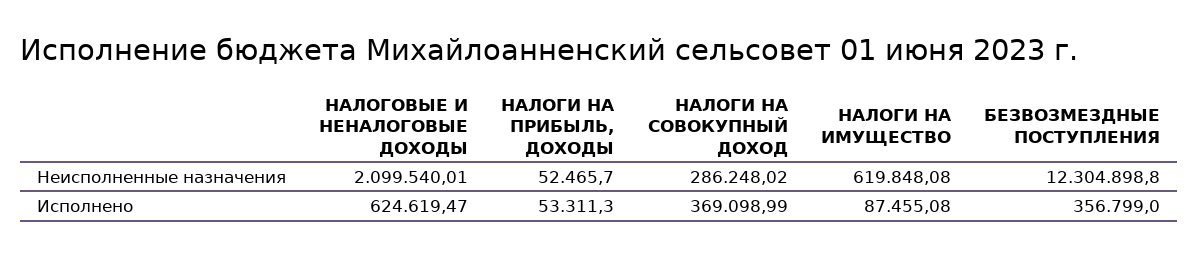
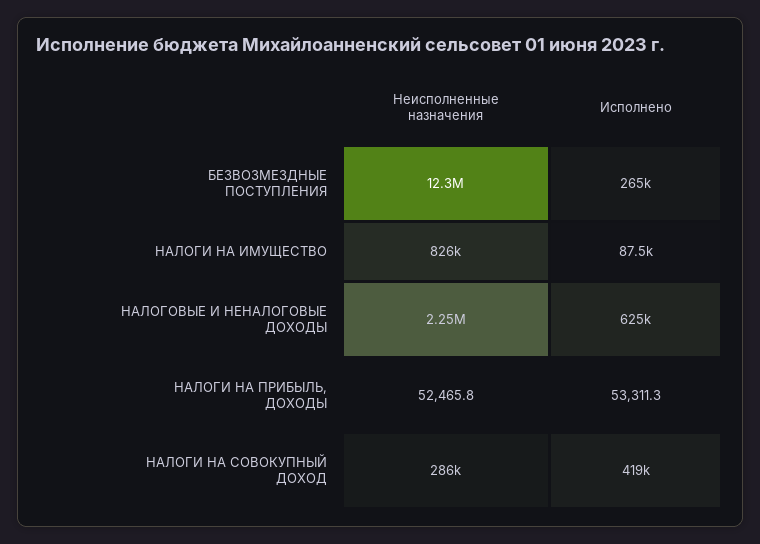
  {
    "НАЛОГОВЫЕ И НЕНАЛОГОВЫЕ ДОХОДЫ": {
-     "Неисполненные назначения": 2099540.01,
+     "Неисполненные назначения": 2250000,
      "Исполнено": 624619.47
    },
    "НАЛОГИ НА ПРИБЫЛЬ, ДОХОДЫ": {
-     "Неисполненные назначения": 52465.7,
+     "Неисполненные назначения": 52465.8,
      "Исполнено": 53311.3
    },
    "НАЛОГИ НА СОВОКУПНЫЙ ДОХОД": {
      "Неисполненные назначения": 286248.02,
-     "Исполнено": 369098.99
+     "Исполнено": 419000
    },
    "НАЛОГИ НА ИМУЩЕСТВО": {
-     "Неисполненные назначения": 619848.08,
+     "Неисполненные назначения": 826000,
      "Исполнено": 87455.08
    },
    "БЕЗВОЗМЕЗДНЫЕ ПОСТУПЛЕНИЯ": {
      "Неисполненные назначения": 12304898.8,
-     "Исполнено": 356799
+     "Исполнено": 265000
    }
  }

